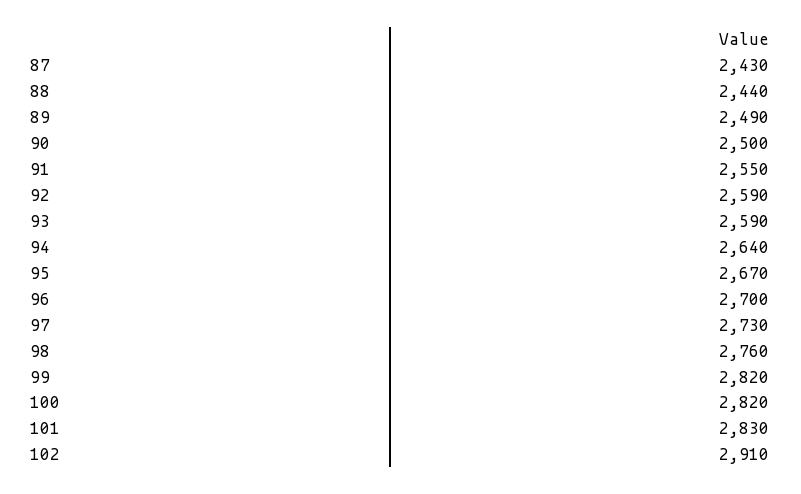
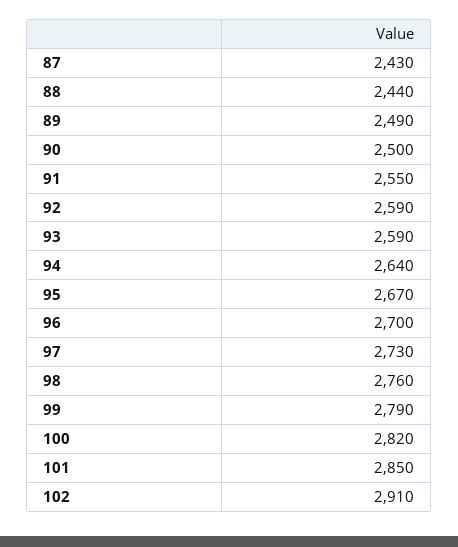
  {
    "87": 2430,
    "88": 2440,
    "89": 2490,
    "90": 2500,
    "91": 2550,
    "92": 2590,
    "93": 2590,
    "94": 2640,
    "95": 2670,
    "96": 2700,
    "97": 2730,
    "98": 2760,
-   "99": 2820,
+   "99": 2790,
    "100": 2820,
-   "101": 2830,
+   "101": 2850,
    "102": 2910
  }

